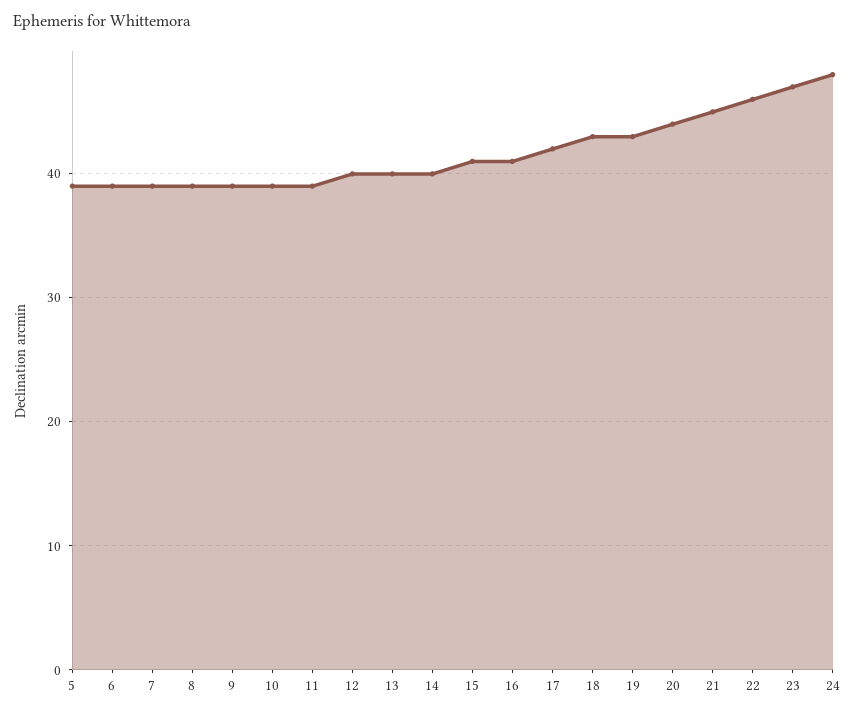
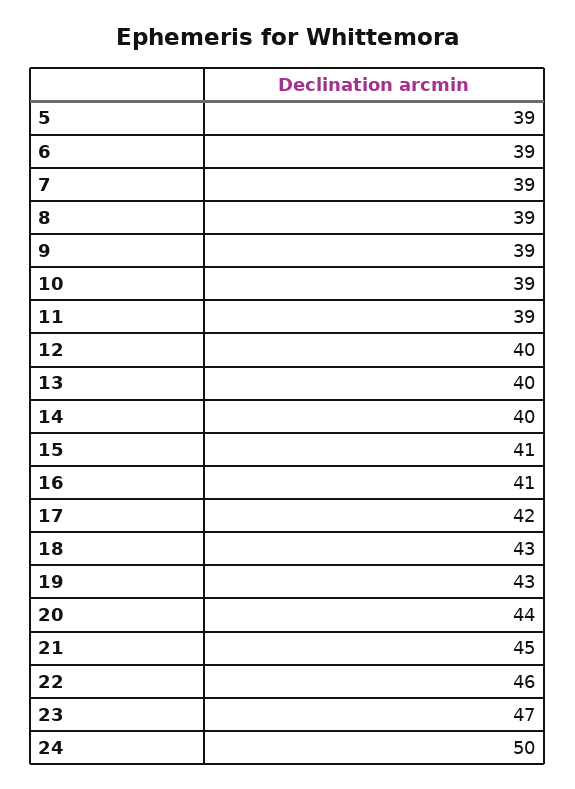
  {
    "5": 39,
    "6": 39,
    "7": 39,
    "8": 39,
    "9": 39,
    "10": 39,
    "11": 39,
    "12": 40,
    "13": 40,
    "14": 40,
    "15": 41,
    "16": 41,
    "17": 42,
    "18": 43,
    "19": 43,
    "20": 44,
    "21": 45,
    "22": 46,
    "23": 47,
-   "24": 48
+   "24": 50
  }

